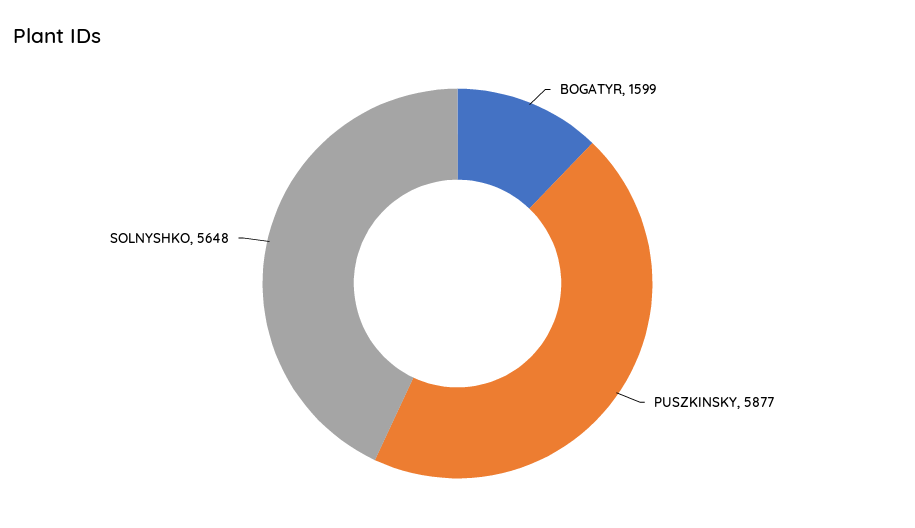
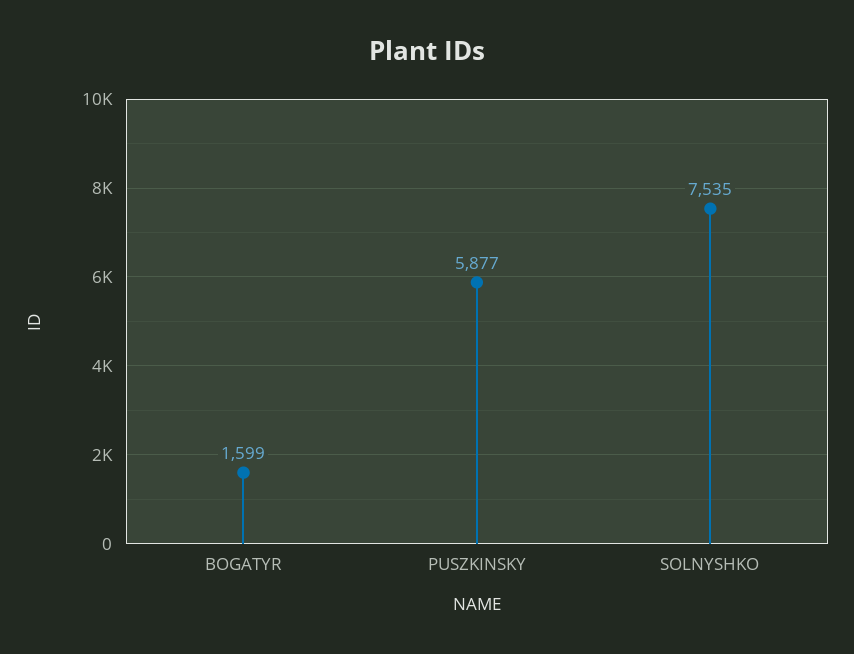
  {
    "BOGATYR": 1599,
    "PUSZKINSKY": 5877,
-   "SOLNYSHKO": 5648
+   "SOLNYSHKO": 7535
  }

